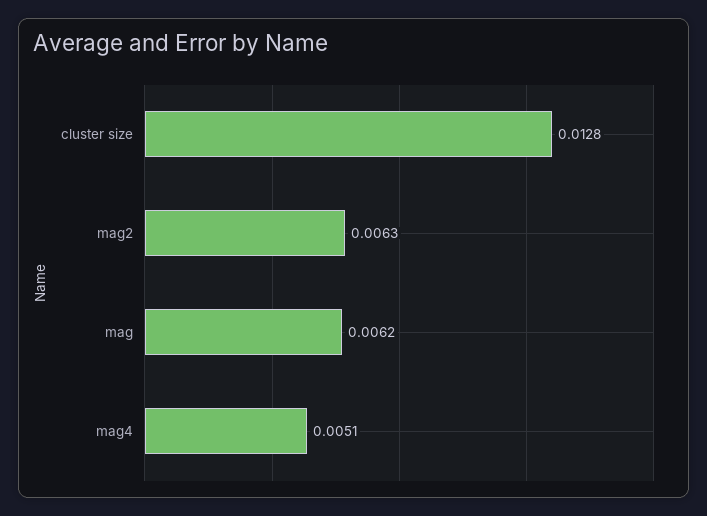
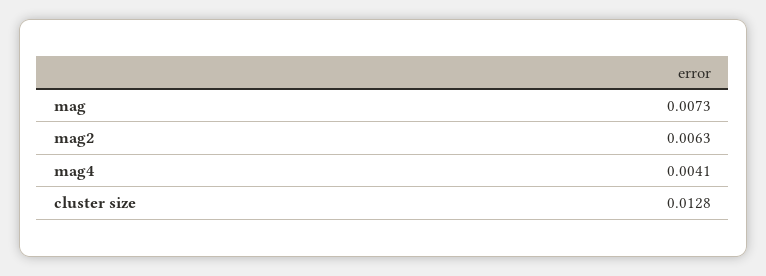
  {
    "cluster size": 0.0128,
    "mag2": 0.0063,
-   "mag": 0.0062,
+   "mag": 0.0073,
-   "mag4": 0.0051
+   "mag4": 0.0041
  }

